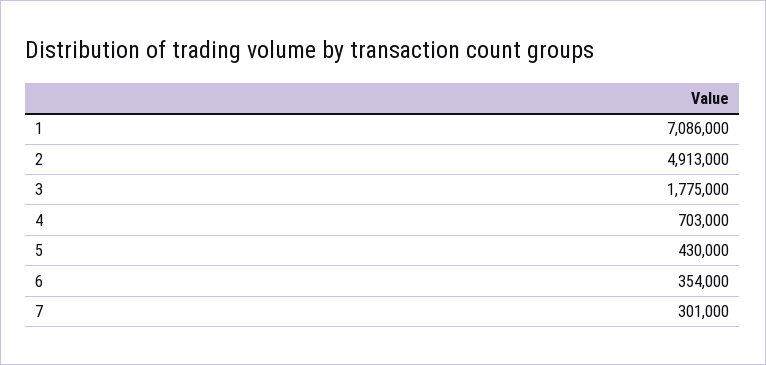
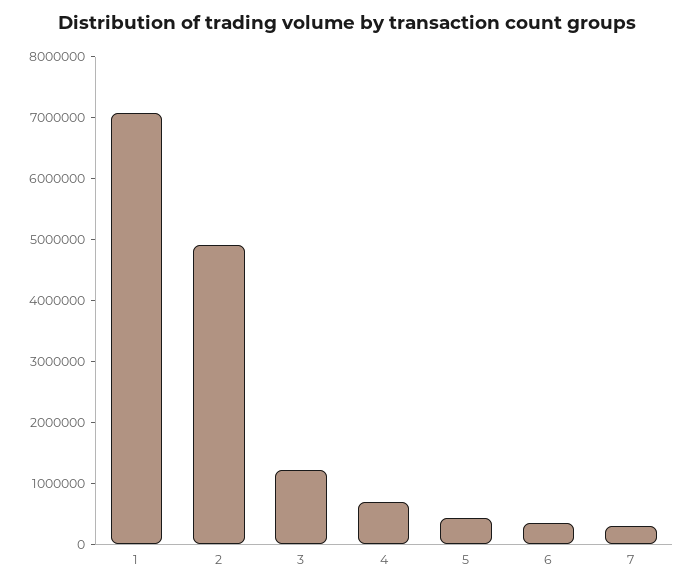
  {
    "1": 7086000,
    "2": 4913000,
-   "3": 1775000,
+   "3": 1200000,
    "4": 703000,
    "5": 430000,
    "6": 354000,
    "7": 301000
  }

